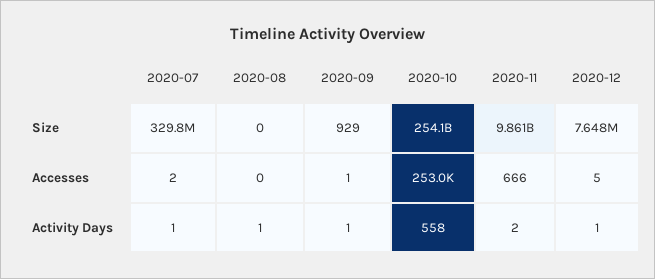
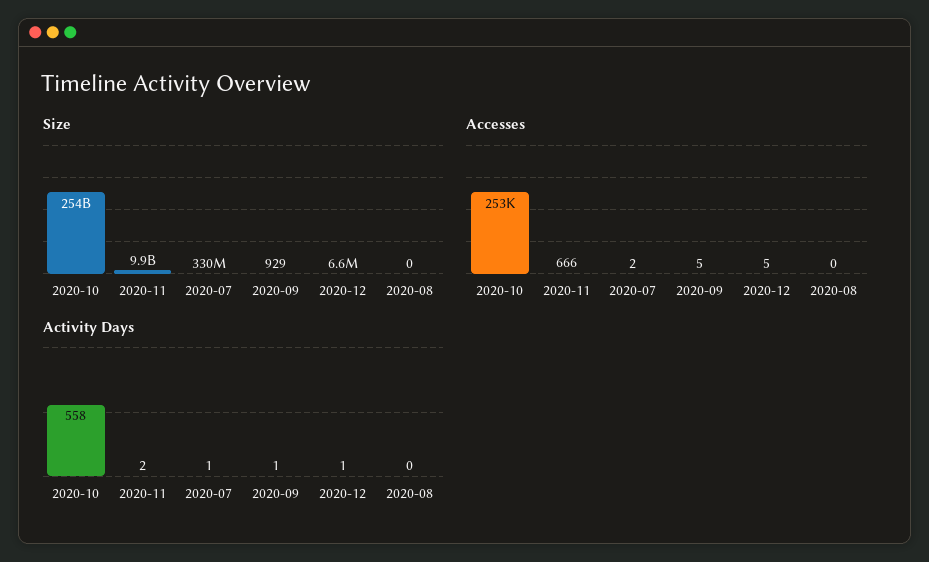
  {
    "Size": {
      "2020-07": 329800000,
      "2020-08": 0,
      "2020-09": 929,
      "2020-10": 254100000000,
      "2020-11": 9861000000,
-     "2020-12": 7648000
+     "2020-12": 6600000
    },
    "Accesses": {
      "2020-07": 2,
      "2020-08": 0,
-     "2020-09": 1,
+     "2020-09": 5,
      "2020-10": 253000,
      "2020-11": 666,
      "2020-12": 5
    },
    "Activity Days": {
      "2020-07": 1,
-     "2020-08": 1,
+     "2020-08": 0,
      "2020-09": 1,
      "2020-10": 558,
      "2020-11": 2,
      "2020-12": 1
    }
  }

